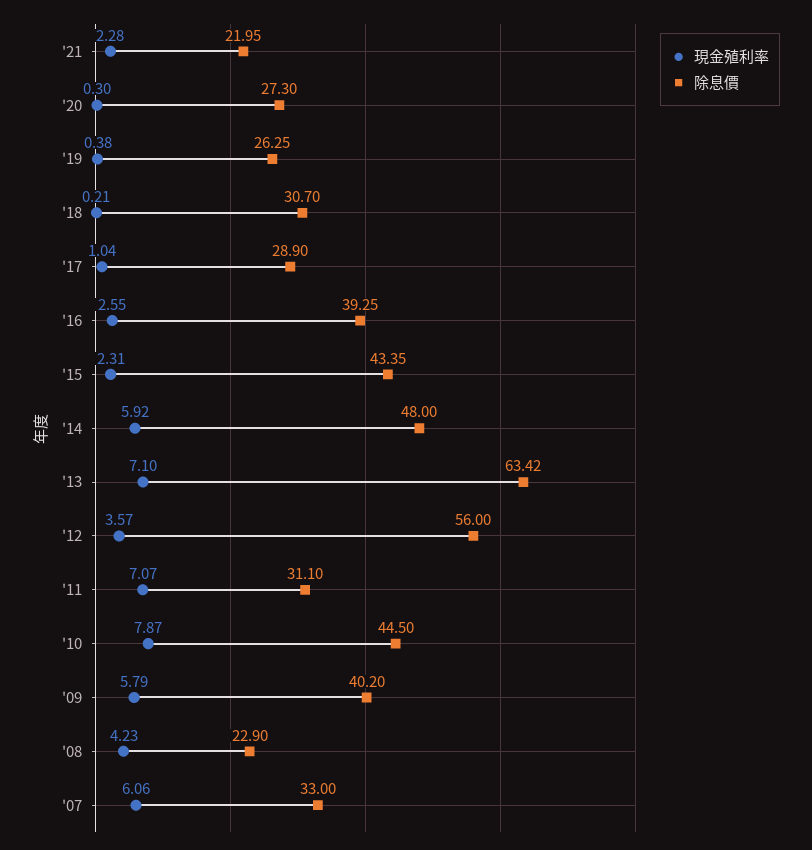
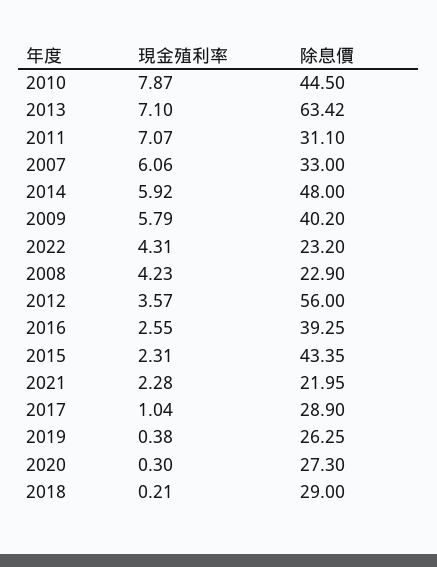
  {
    "現金殖利率": {
      "'21": 2.28,
      "'20": 0.3,
      "'19": 0.38,
      "'18": 0.21,
      "'17": 1.04,
      "'16": 2.55,
      "'15": 2.31,
      "'14": 5.92,
      "'13": 7.1,
      "'12": 3.57,
      "'11": 7.07,
      "'10": 7.87,
      "'09": 5.79,
      "'08": 4.23,
-     "'07": 6.06
+     "'07": 6.06,
+     "2022": 4.31
    },
    "除息價": {
      "'21": 21.95,
      "'20": 27.3,
      "'19": 26.25,
-     "'18": 30.7,
+     "'18": 29,
      "'17": 28.9,
      "'16": 39.25,
      "'15": 43.35,
      "'14": 48,
      "'13": 63.42,
      "'12": 56,
      "'11": 31.1,
      "'10": 44.5,
      "'09": 40.2,
      "'08": 22.9,
-     "'07": 33
+     "'07": 33,
+     "2022": 23.2
    }
  }

